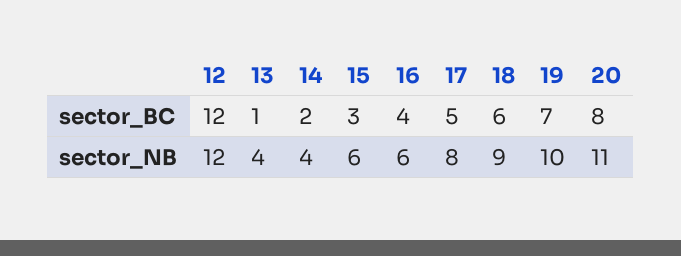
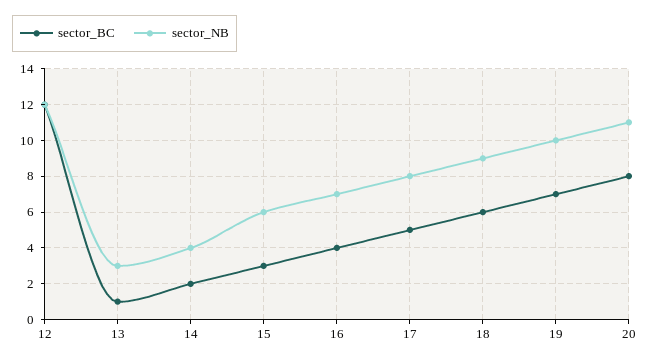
  {
    "sector_BC": {
      "12": 12,
      "13": 1,
      "14": 2,
      "15": 3,
      "16": 4,
      "17": 5,
      "18": 6,
      "19": 7,
      "20": 8
    },
    "sector_NB": {
      "12": 12,
-     "13": 4,
+     "13": 3,
      "14": 4,
      "15": 6,
-     "16": 6,
+     "16": 7,
      "17": 8,
      "18": 9,
      "19": 10,
      "20": 11
    }
  }

